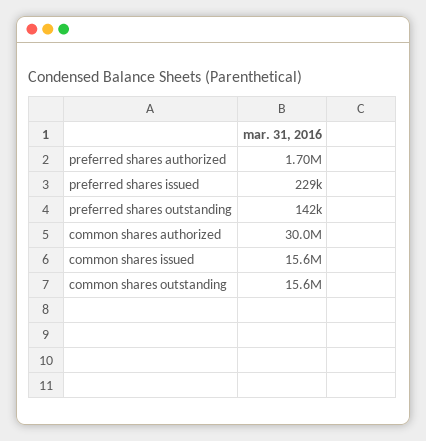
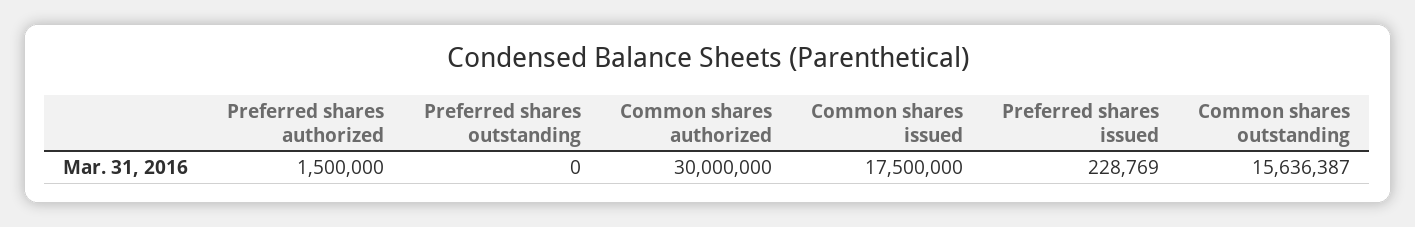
  {
-   "preferred shares authorized": 1700000,
+   "preferred shares authorized": 1500000,
    "preferred shares issued": 228769,
-   "preferred shares outstanding": 142000,
+   "preferred shares outstanding": 0,
    "common shares authorized": 30000000,
-   "common shares issued": 15600000,
+   "common shares issued": 17500000,
    "common shares outstanding": 15636387
  }

